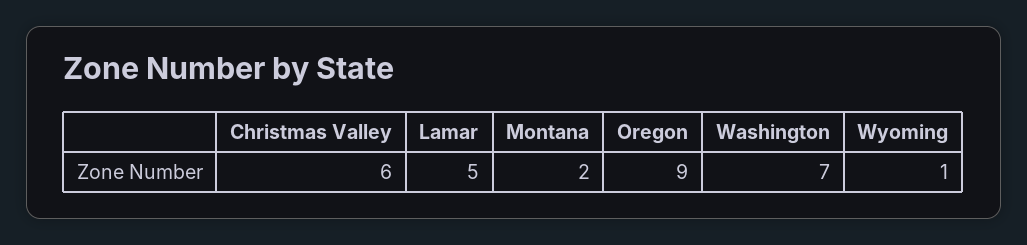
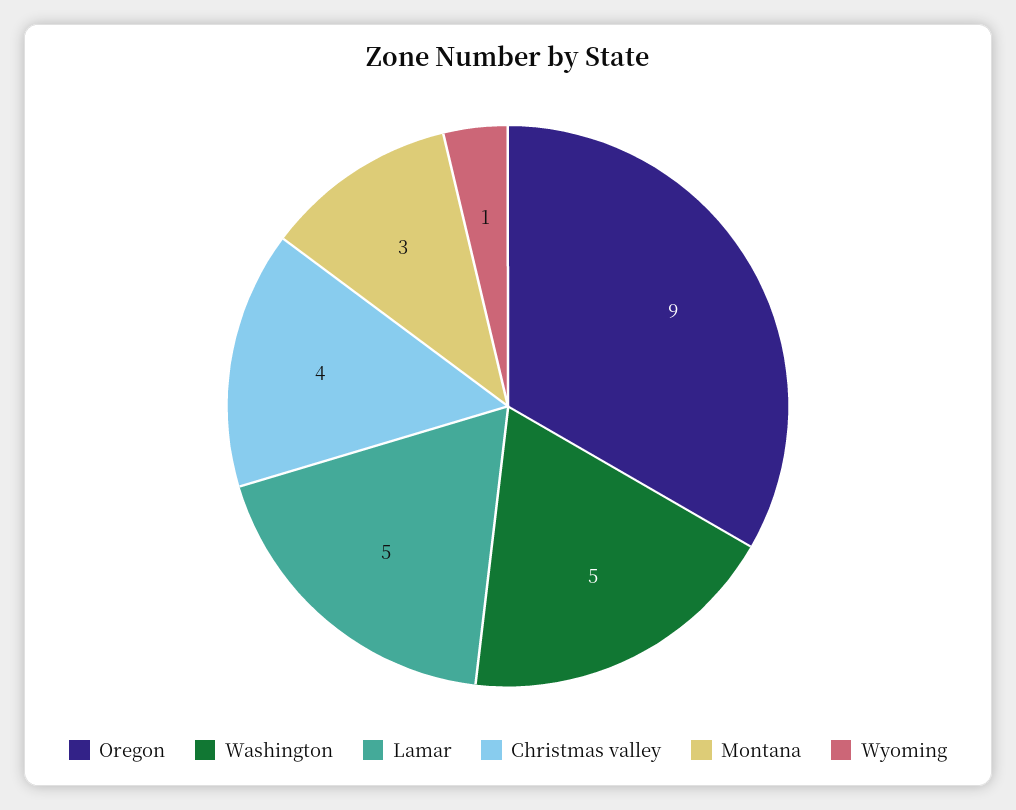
  {
-   "Christmas Valley": 6,
+   "Christmas Valley": 4,
    "Lamar": 5,
-   "Montana": 2,
+   "Montana": 3,
    "Oregon": 9,
-   "Washington": 7,
+   "Washington": 5,
    "Wyoming": 1
  }

